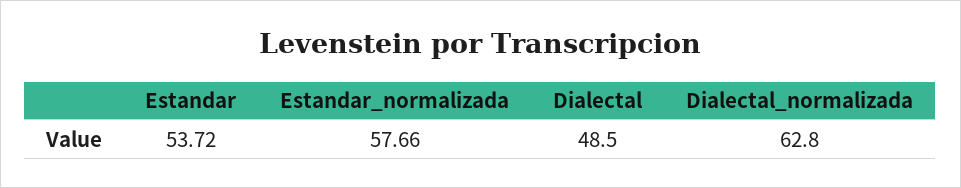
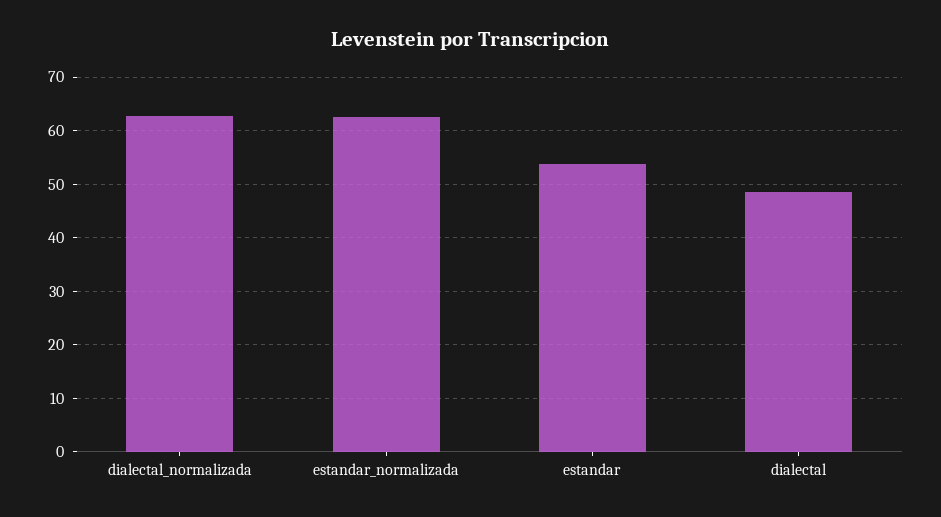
  {
    "Estandar": 53.72,
-   "Estandar_normalizada": 57.66,
+   "Estandar_normalizada": 62,
    "Dialectal": 48.5,
    "Dialectal_normalizada": 62.8
  }

